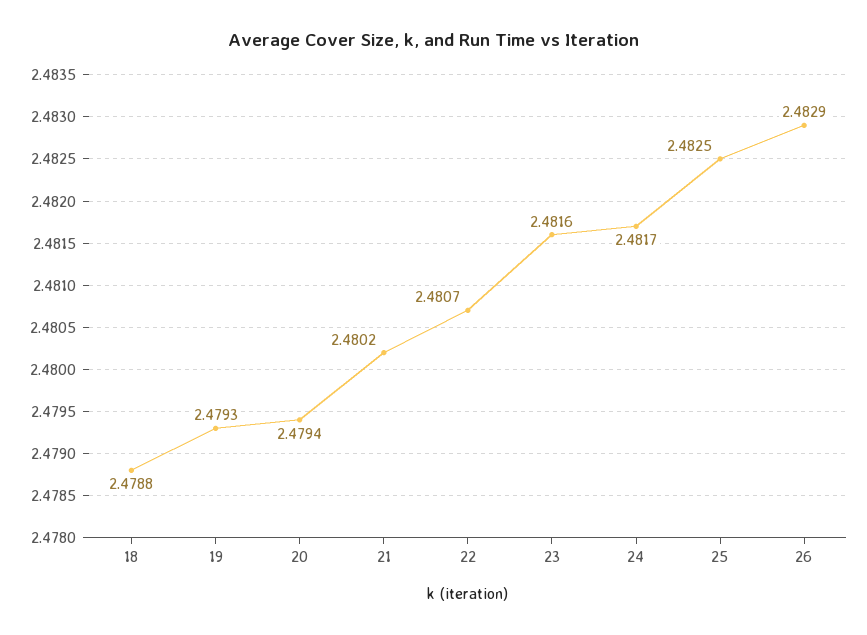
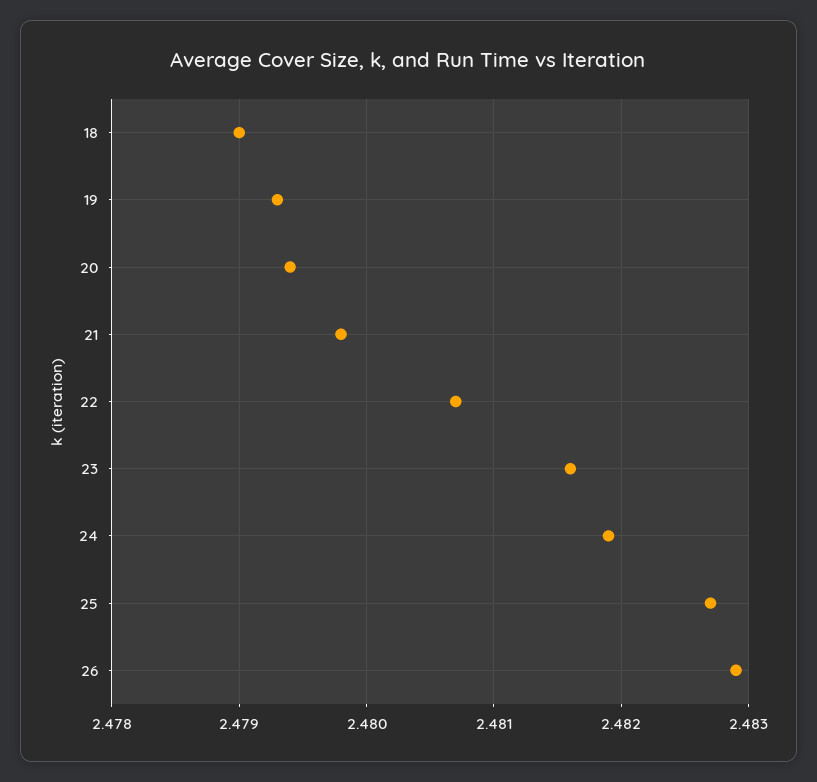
  {
-   "18": 2.4788,
+   "18": 2.479,
    "19": 2.4793,
    "20": 2.4794,
-   "21": 2.4802,
+   "21": 2.4798,
    "22": 2.4807,
    "23": 2.4816,
-   "24": 2.4817,
+   "24": 2.4819,
-   "25": 2.4825,
+   "25": 2.4827,
    "26": 2.4829
  }

